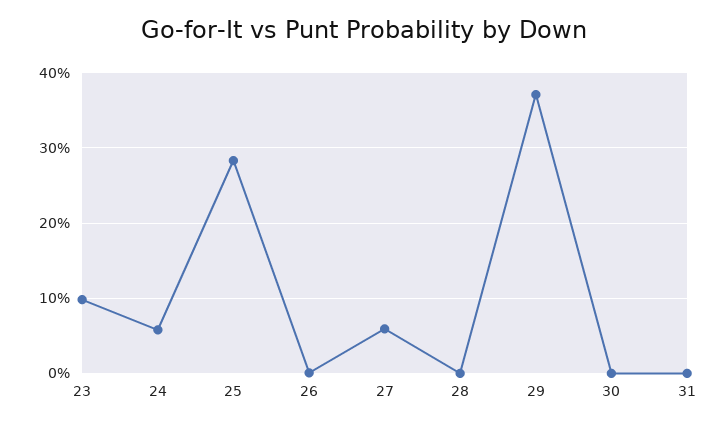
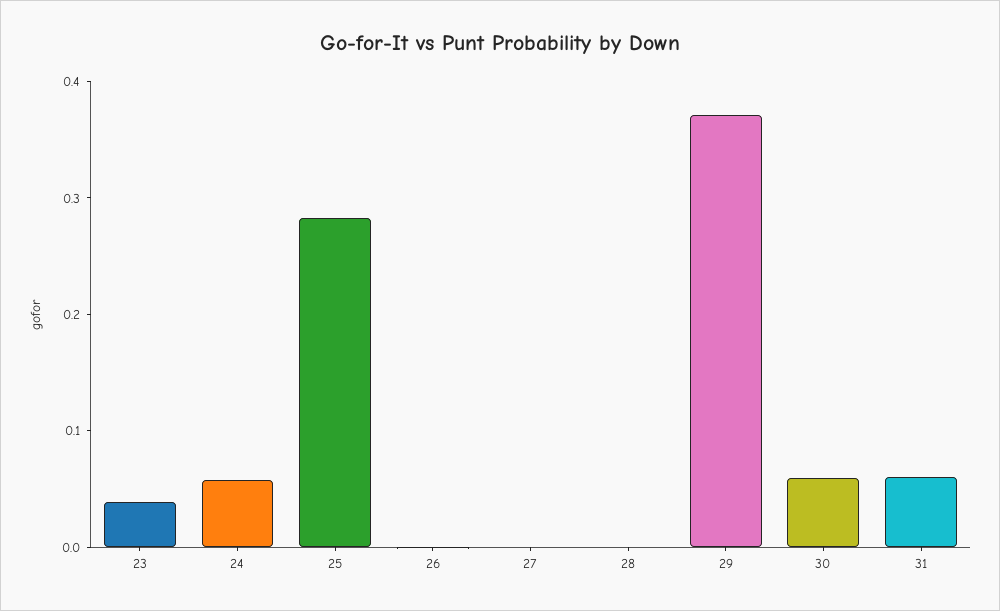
  {
-   "23": 0.1,
+   "23": 0.04,
    "24": 0.06,
    "25": 0.28,
    "26": 0,
-   "27": 0.06,
+   "27": 0,
    "28": 0,
    "29": 0.37,
-   "30": 0,
+   "30": 0.06,
-   "31": 0
+   "31": 0.06
  }

